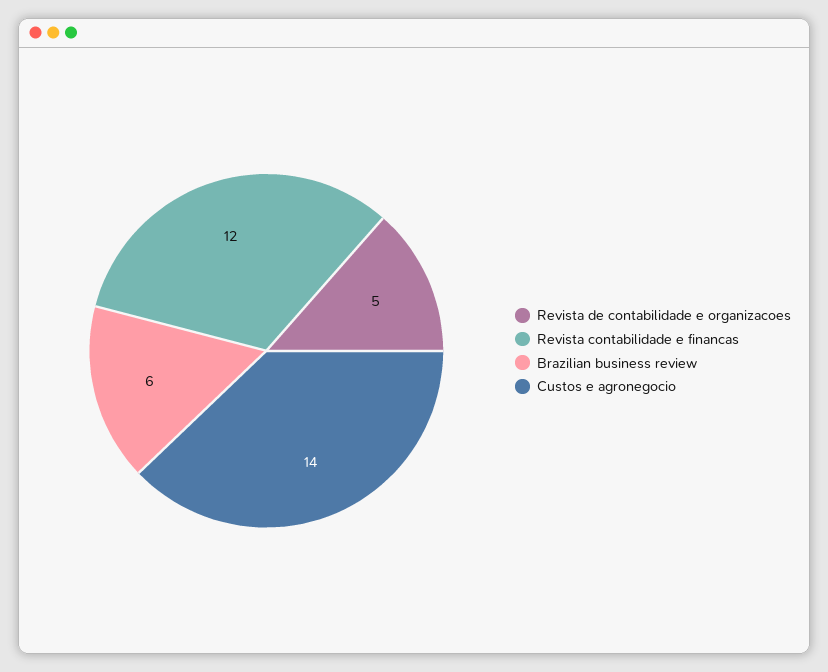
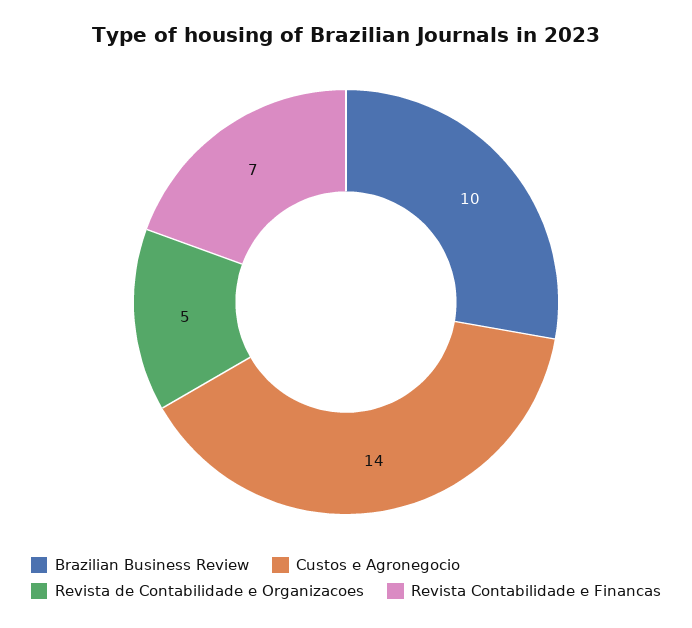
  {
    "Revista de contabilidade e organizacoes": 5,
-   "Revista contabilidade e financas": 12,
+   "Revista contabilidade e financas": 7,
-   "Brazilian business review": 6,
+   "Brazilian business review": 10,
    "Custos e agronegocio": 14
  }

